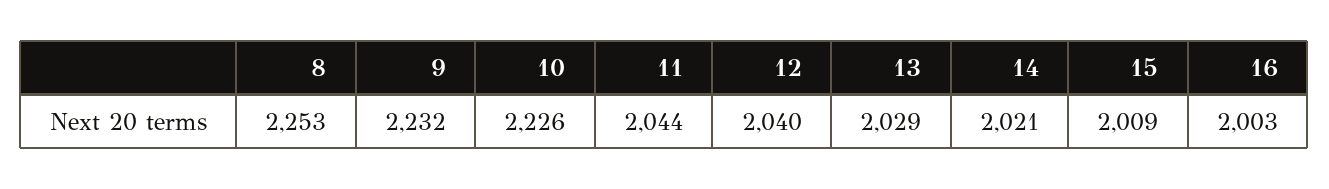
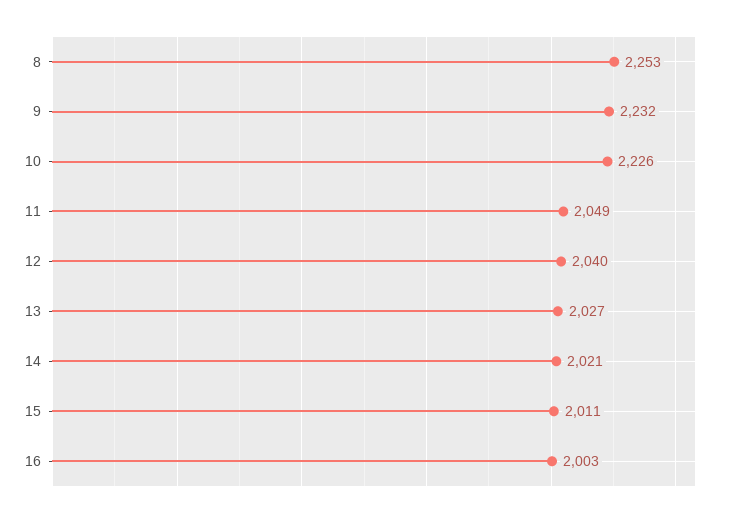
  {
    "8": 2253,
    "9": 2232,
    "10": 2226,
-   "11": 2044,
+   "11": 2049,
    "12": 2040,
-   "13": 2029,
+   "13": 2027,
    "14": 2021,
-   "15": 2009,
+   "15": 2011,
    "16": 2003
  }

